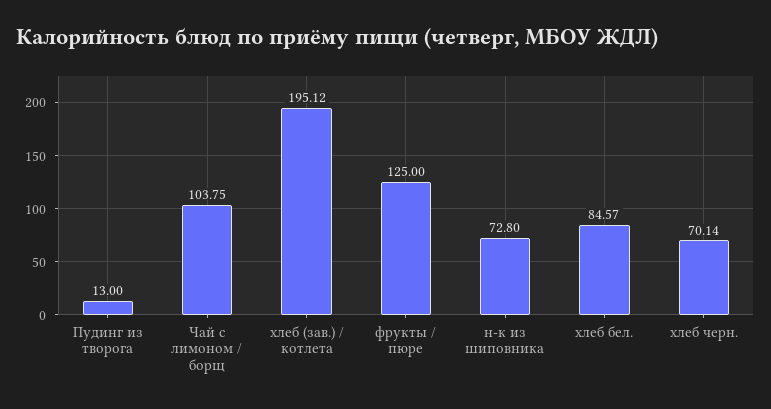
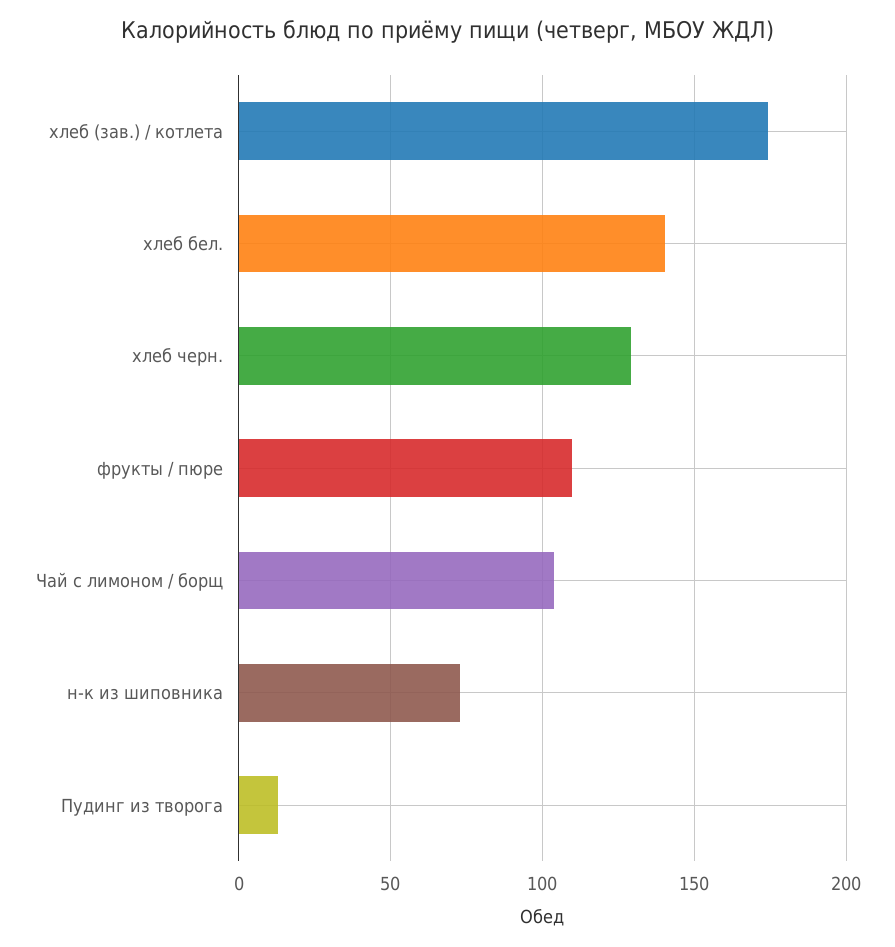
  {
    "Пудинг из творога": 13,
    "Чай с лимоном / борщ": 103.75,
-   "хлеб (зав.) / котлета": 195.12,
+   "хлеб (зав.) / котлета": 175,
-   "фрукты / пюре": 125,
+   "фрукты / пюре": 110,
    "н-к из шиповника": 72.8,
-   "хлеб бел.": 84.57,
+   "хлеб бел.": 140,
-   "хлеб черн.": 70.14
+   "хлеб черн.": 130
  }

